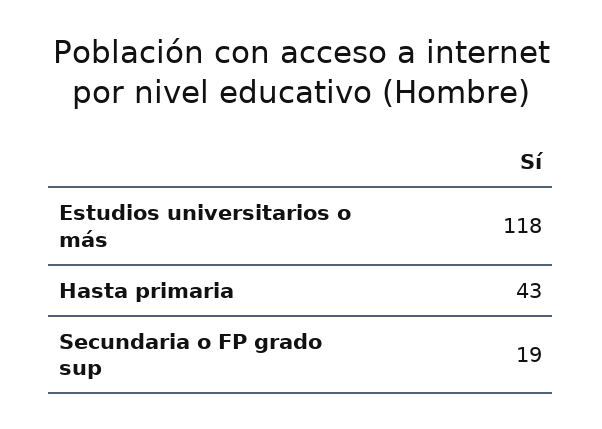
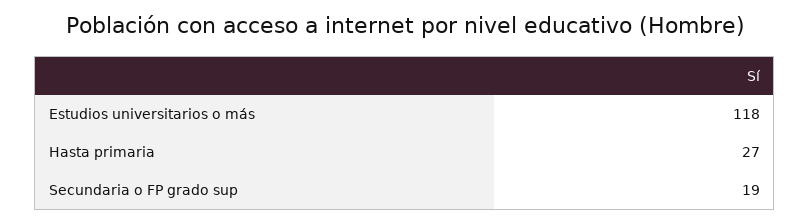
  {
    "Estudios universitarios o más": 118,
-   "Hasta primaria": 43,
+   "Hasta primaria": 27,
    "Secundaria o FP grado sup": 19
  }

